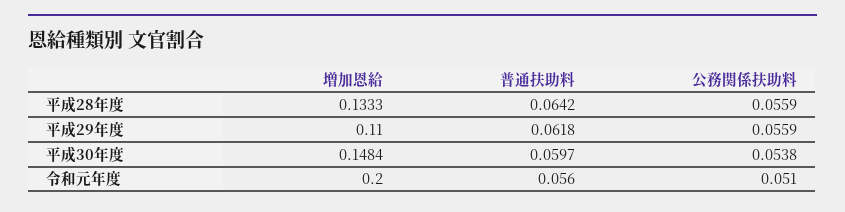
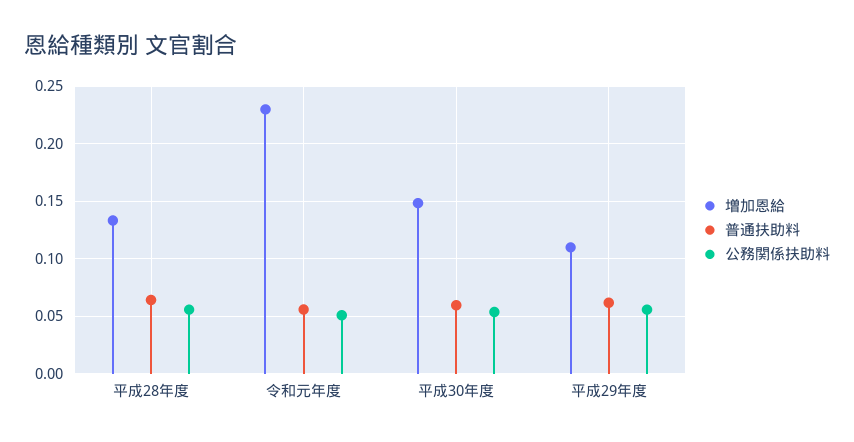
  {
    "増加恩給": {
      "平成28年度": 0.1333,
      "平成29年度": 0.11,
      "平成30年度": 0.1484,
-     "令和元年度": 0.2
+     "令和元年度": 0.23
    },
    "普通扶助料": {
      "平成28年度": 0.0642,
      "平成29年度": 0.0618,
      "平成30年度": 0.0597,
      "令和元年度": 0.056
    },
    "公務関係扶助料": {
      "平成28年度": 0.0559,
      "平成29年度": 0.0559,
      "平成30年度": 0.0538,
      "令和元年度": 0.051
    }
  }

